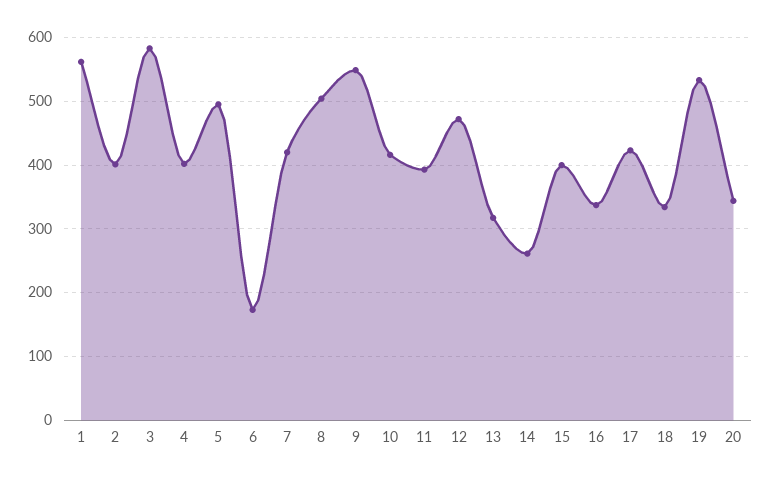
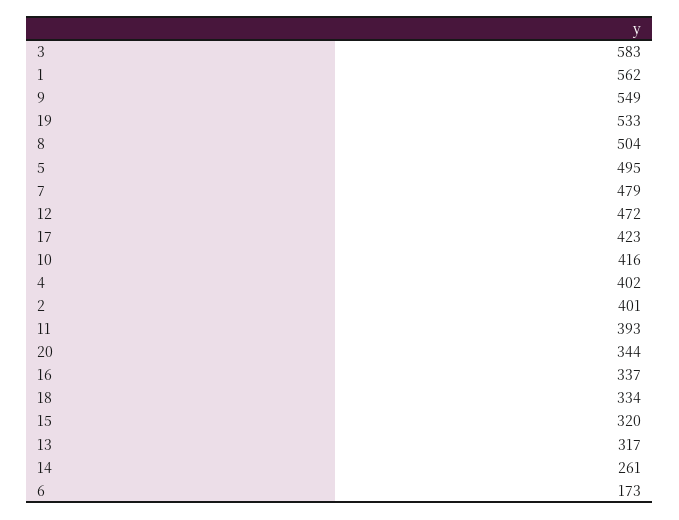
  {
    "1": 562,
    "2": 401,
    "3": 583,
    "4": 402,
    "5": 495,
    "6": 173,
-   "7": 420,
+   "7": 479,
    "8": 504,
    "9": 549,
    "10": 416,
    "11": 393,
    "12": 472,
    "13": 317,
    "14": 261,
-   "15": 400,
+   "15": 320,
    "16": 337,
    "17": 423,
    "18": 334,
    "19": 533,
    "20": 344
  }

